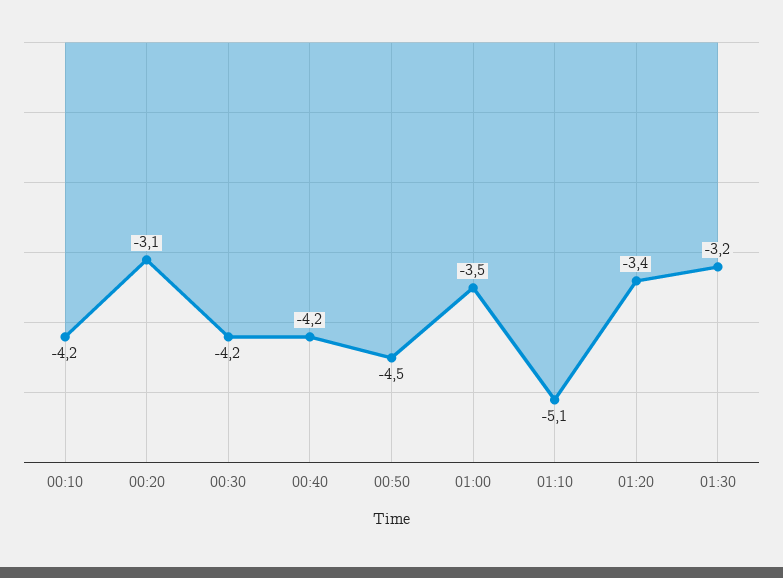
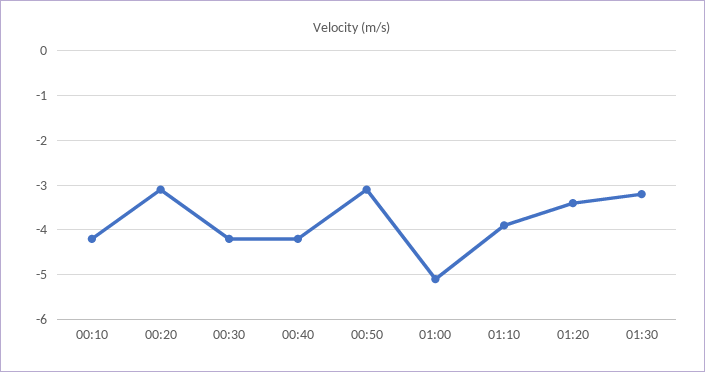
  {
    "00:10": -4.2,
    "00:20": -3.1,
    "00:30": -4.2,
    "00:40": -4.2,
-   "00:50": -4.5,
+   "00:50": -3,
-   "01:00": -3.5,
+   "01:00": -5,
-   "01:10": -5.1,
+   "01:10": -4,
    "01:20": -3.4,
    "01:30": -3.2
  }

